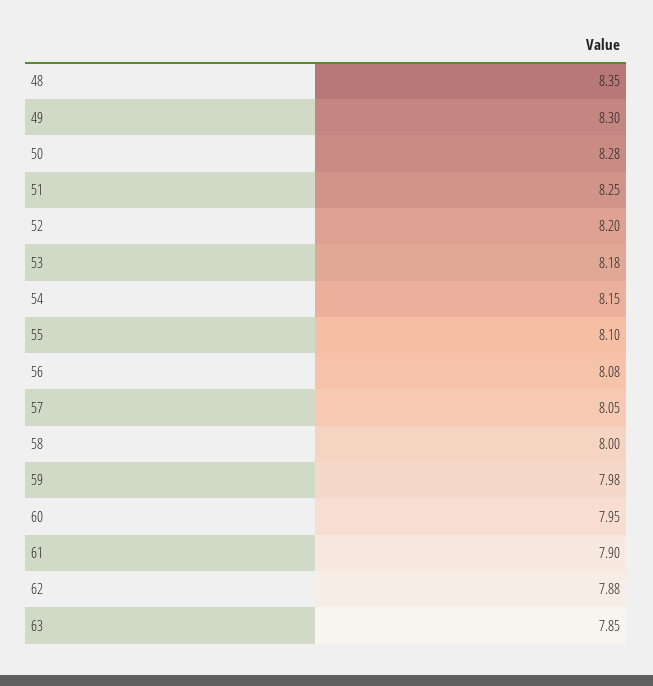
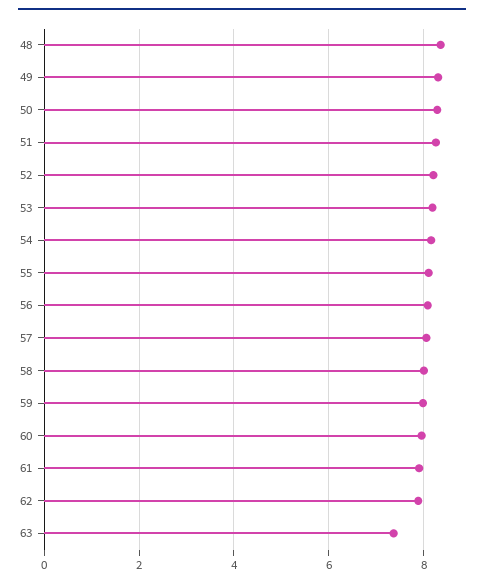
  {
    "48": 8.35,
    "49": 8.3,
    "50": 8.28,
    "51": 8.25,
    "52": 8.2,
    "53": 8.18,
    "54": 8.15,
    "55": 8.1,
    "56": 8.08,
    "57": 8.05,
    "58": 8,
    "59": 7.98,
    "60": 7.95,
    "61": 7.9,
    "62": 7.88,
-   "63": 7.85
+   "63": 7.4
  }

